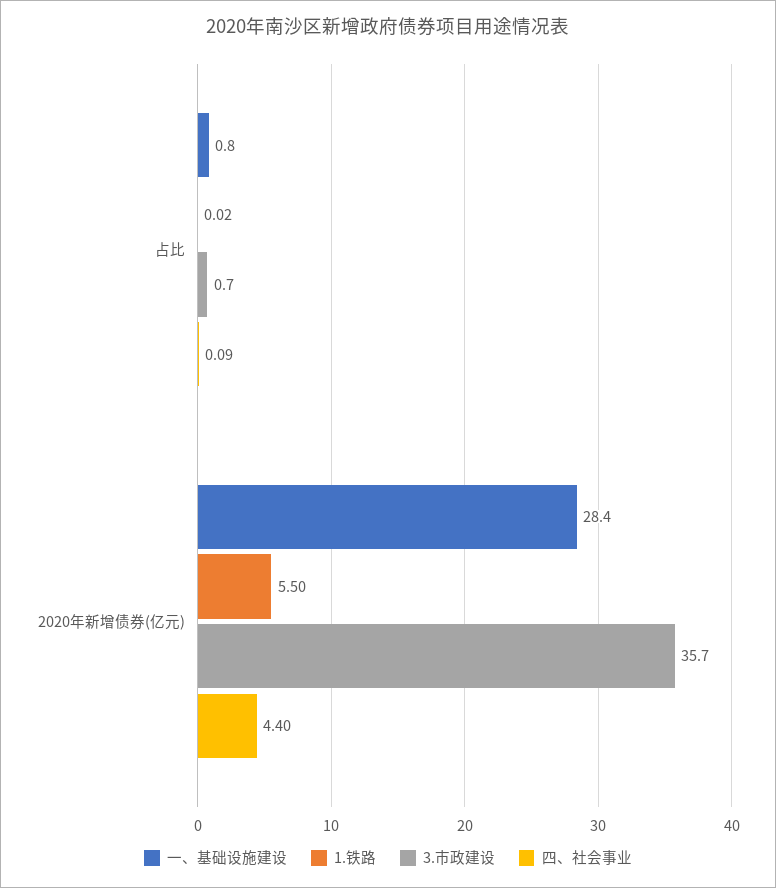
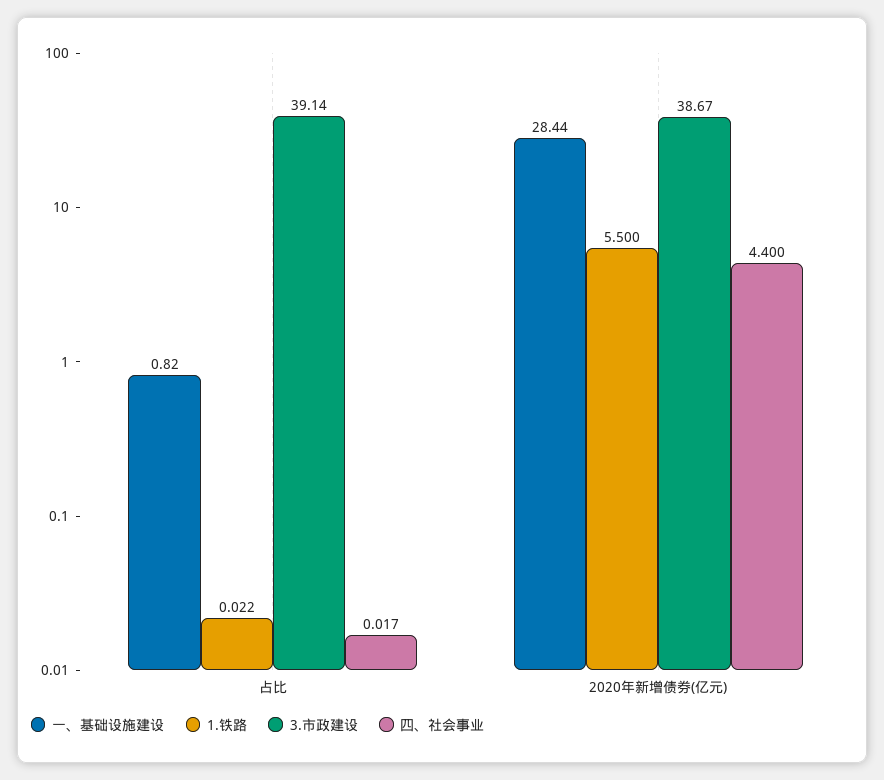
  {
    "一、基础设施建设": {
      "占比": 0.82,
      "2020年新增债券(亿元)": 28.44
    },
    "1.铁路": {
      "占比": 0.022,
      "2020年新增债券(亿元)": 5.5
    },
    "3.市政建设": {
-     "占比": 0.7,
+     "占比": 39.14,
-     "2020年新增债券(亿元)": 35.7
+     "2020年新增债券(亿元)": 38.67
    },
    "四、社会事业": {
-     "占比": 0.09,
+     "占比": 0.017,
      "2020年新增债券(亿元)": 4.4
    }
  }

